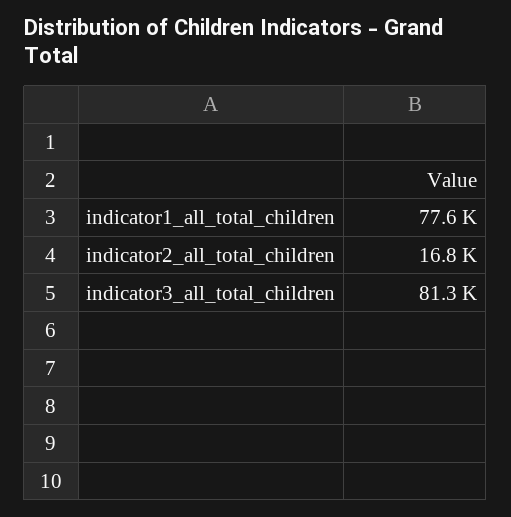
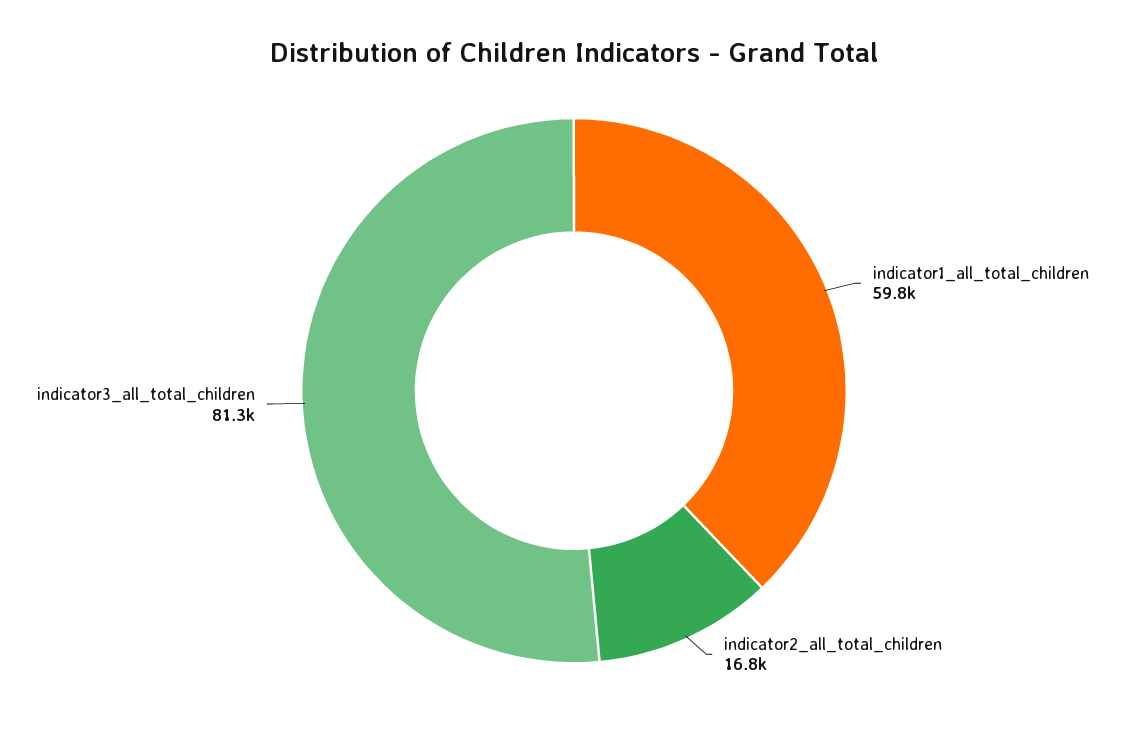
  {
-   "indicator1_all_total_children": 77600,
+   "indicator1_all_total_children": 59800,
    "indicator2_all_total_children": 16800,
    "indicator3_all_total_children": 81300
  }

